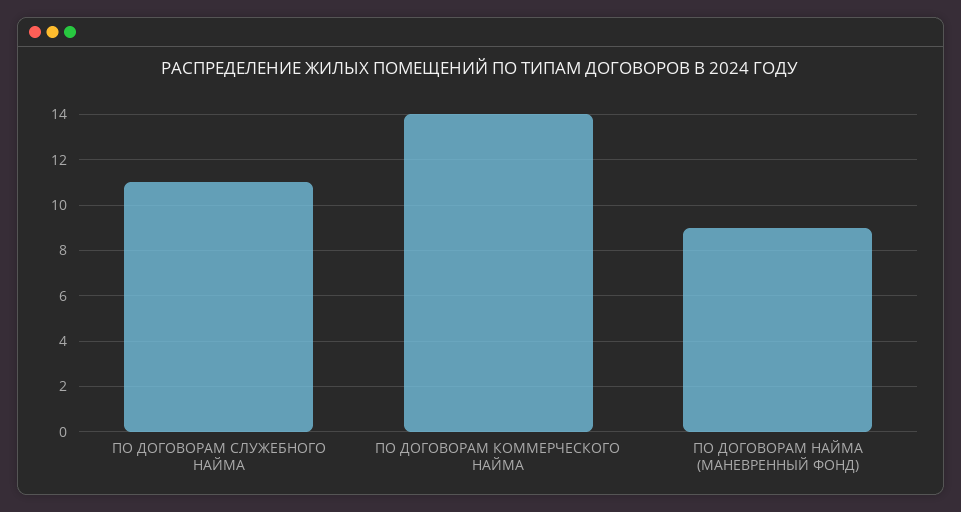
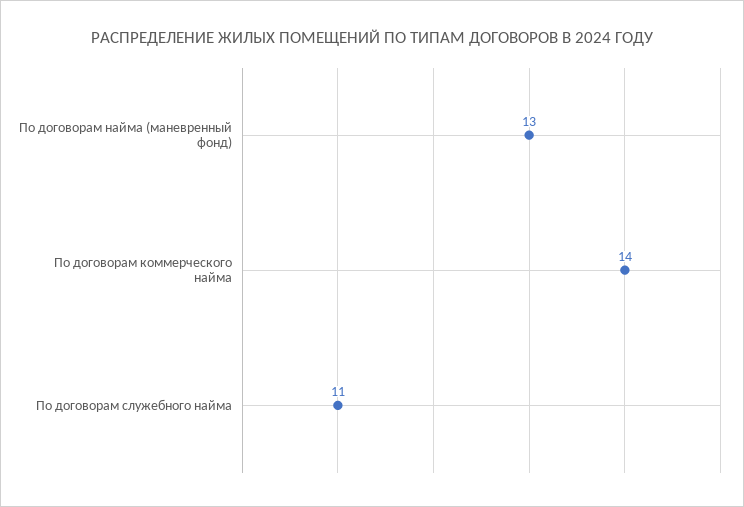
  {
    "ПО ДОГОВОРАМ СЛУЖЕБНОГО НАЙМА": 11,
    "ПО ДОГОВОРАМ КОММЕРЧЕСКОГО НАЙМА": 14,
-   "ПО ДОГОВОРАМ НАЙМА (МАНЕВРЕННЫЙ ФОНД)": 9
+   "ПО ДОГОВОРАМ НАЙМА (МАНЕВРЕННЫЙ ФОНД)": 13
  }

